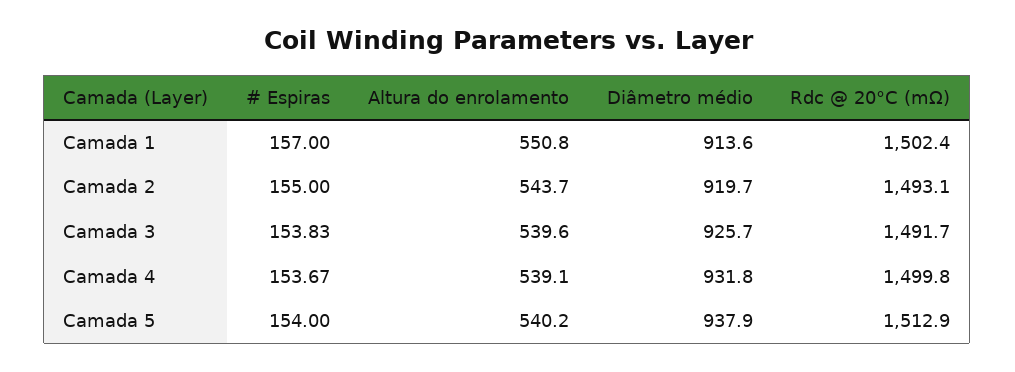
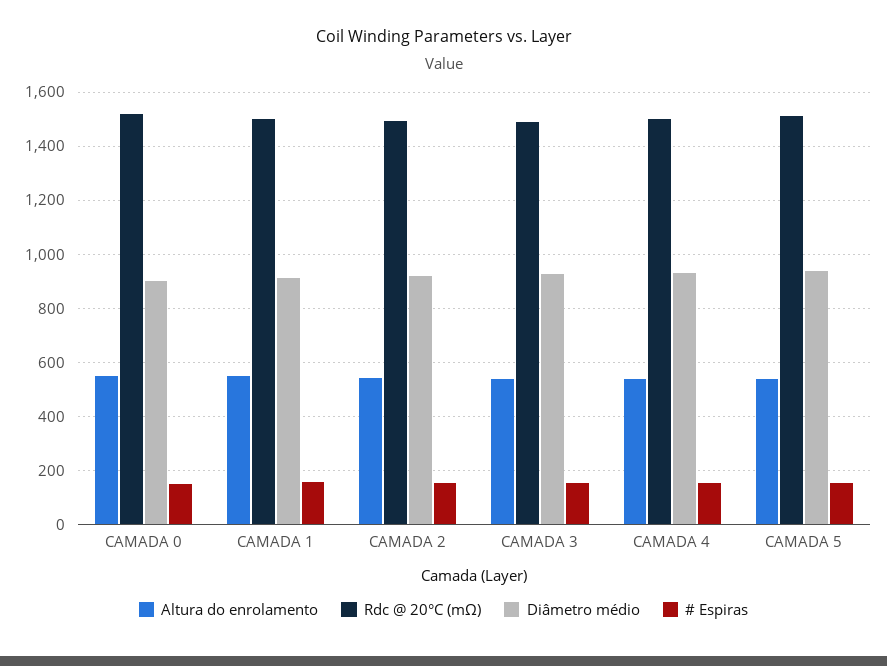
  {
    "# Espiras": {
      "Camada 1": 157,
      "Camada 2": 155,
      "Camada 3": 153.83,
      "Camada 4": 153.67,
-     "Camada 5": 154
+     "Camada 5": 154,
+     "CAMADA 0": 150
    },
    "Altura do enrolamento": {
      "Camada 1": 550.8,
      "Camada 2": 543.7,
      "Camada 3": 539.6,
      "Camada 4": 539.1,
-     "Camada 5": 540.2
+     "Camada 5": 540.2,
+     "CAMADA 0": 550
    },
    "Diâmetro médio": {
      "Camada 1": 913.6,
      "Camada 2": 919.7,
      "Camada 3": 925.7,
      "Camada 4": 931.8,
-     "Camada 5": 937.9
+     "Camada 5": 937.9,
+     "CAMADA 0": 900
    },
    "Rdc @ 20°C (mΩ)": {
      "Camada 1": 1502.4,
      "Camada 2": 1493.1,
      "Camada 3": 1491.7,
      "Camada 4": 1499.8,
-     "Camada 5": 1512.9
+     "Camada 5": 1512.9,
+     "CAMADA 0": 1525
    }
  }

